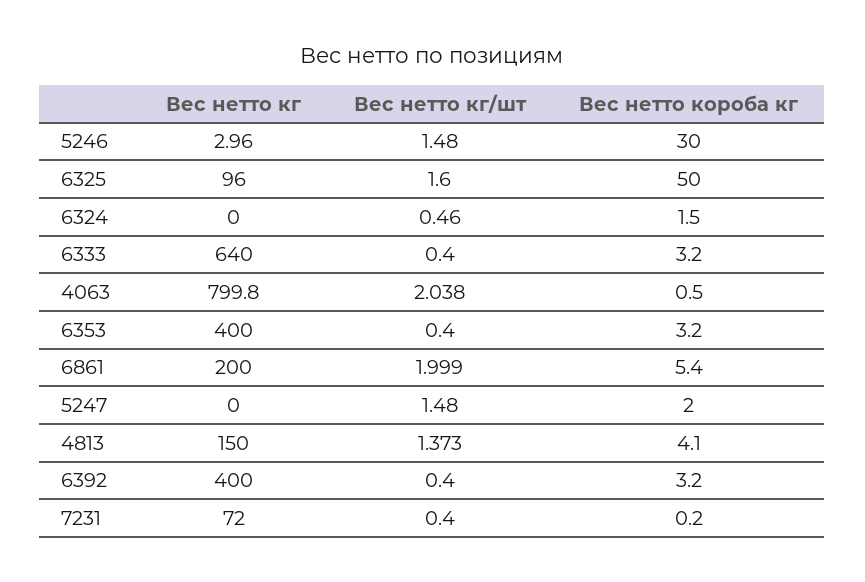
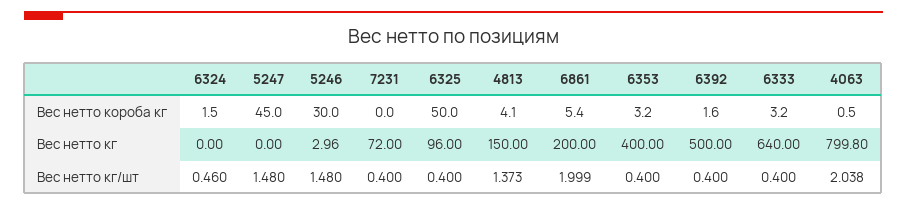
  {
    "Вес нетто кг": {
      "5246": 2.96,
      "6325": 96,
      "6324": 0,
      "6333": 640,
      "4063": 799.8,
      "6353": 400,
      "6861": 200,
      "5247": 0,
      "4813": 150,
-     "6392": 400,
+     "6392": 500,
      "7231": 72
    },
    "Вес нетто кг/шт": {
      "5246": 1.48,
-     "6325": 1.6,
+     "6325": 0.4,
      "6324": 0.46,
      "6333": 0.4,
      "4063": 2.038,
      "6353": 0.4,
      "6861": 1.999,
      "5247": 1.48,
      "4813": 1.373,
      "6392": 0.4,
      "7231": 0.4
    },
    "Вес нетто короба кг": {
      "5246": 30,
      "6325": 50,
      "6324": 1.5,
      "6333": 3.2,
      "4063": 0.5,
      "6353": 3.2,
      "6861": 5.4,
-     "5247": 2,
+     "5247": 45,
      "4813": 4.1,
-     "6392": 3.2,
+     "6392": 1.6,
-     "7231": 0.2
+     "7231": 0
    }
  }

